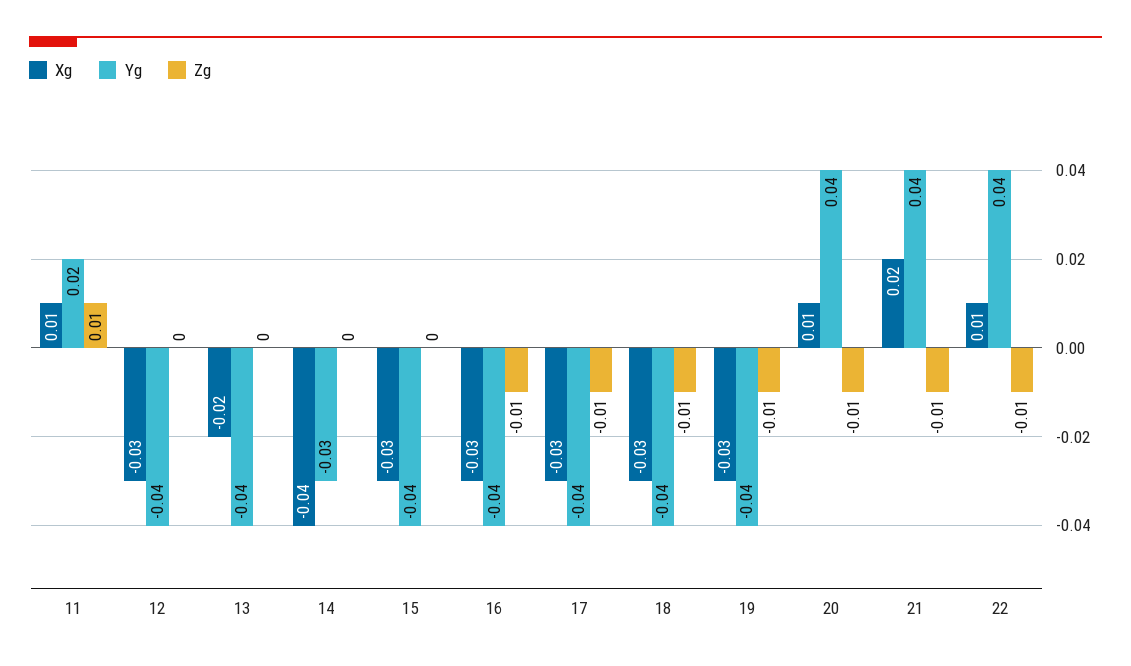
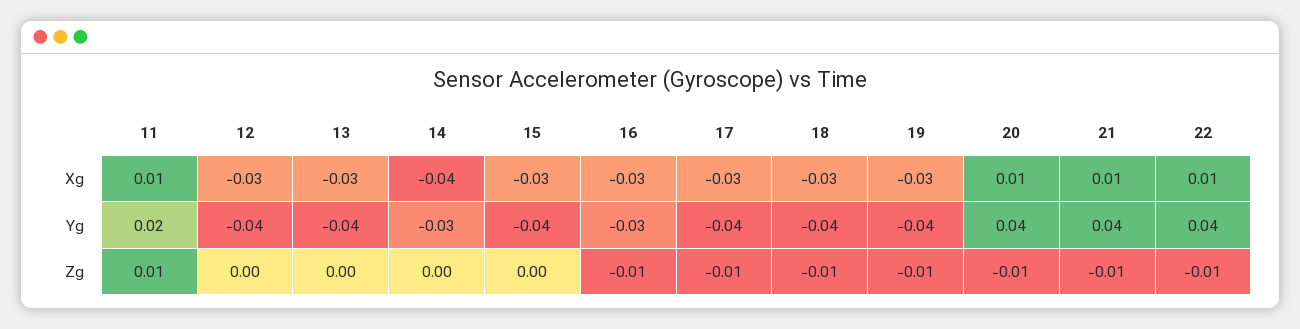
  {
    "Xg": {
      "11": 0.01,
      "12": -0.03,
-     "13": -0.02,
+     "13": -0.03,
      "14": -0.04,
      "15": -0.03,
      "16": -0.03,
      "17": -0.03,
      "18": -0.03,
      "19": -0.03,
      "20": 0.01,
-     "21": 0.02,
+     "21": 0.01,
      "22": 0.01
    },
    "Yg": {
      "11": 0.02,
      "12": -0.04,
      "13": -0.04,
      "14": -0.03,
      "15": -0.04,
-     "16": -0.04,
+     "16": -0.03,
      "17": -0.04,
      "18": -0.04,
      "19": -0.04,
      "20": 0.04,
      "21": 0.04,
      "22": 0.04
    },
    "Zg": {
      "11": 0.01,
      "12": 0,
      "13": 0,
      "14": 0,
      "15": 0,
      "16": -0.01,
      "17": -0.01,
      "18": -0.01,
      "19": -0.01,
      "20": -0.01,
      "21": -0.01,
      "22": -0.01
    }
  }

